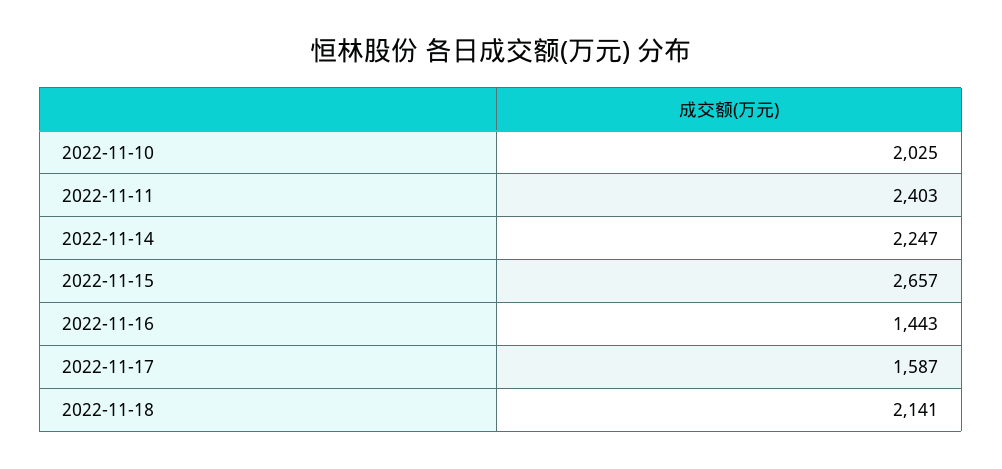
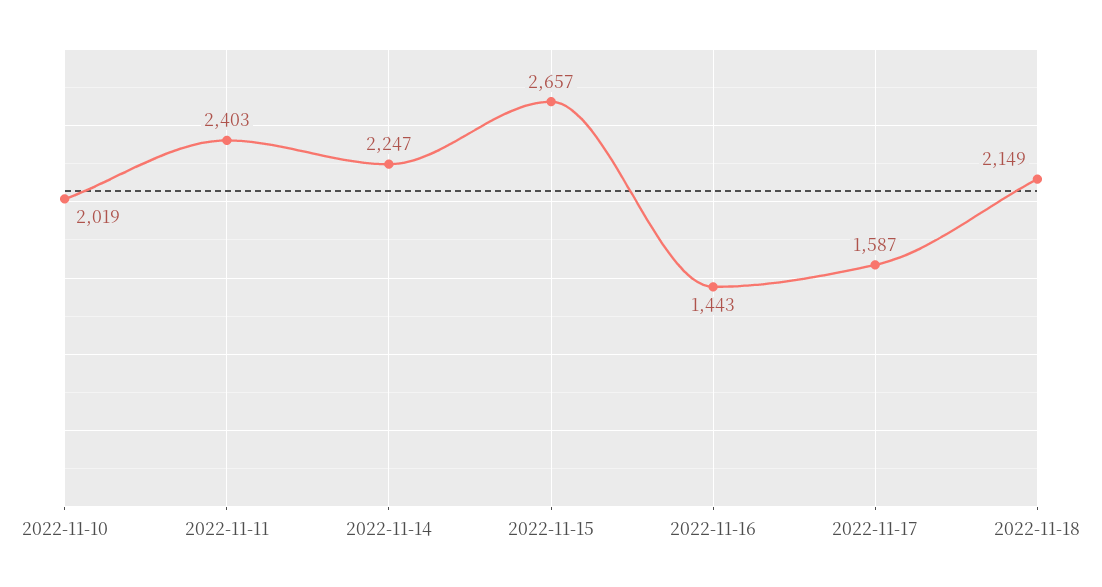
  {
-   "2022-11-10": 2025,
+   "2022-11-10": 2019,
    "2022-11-11": 2403,
    "2022-11-14": 2247,
    "2022-11-15": 2657,
    "2022-11-16": 1443,
    "2022-11-17": 1587,
-   "2022-11-18": 2141
+   "2022-11-18": 2149
  }

